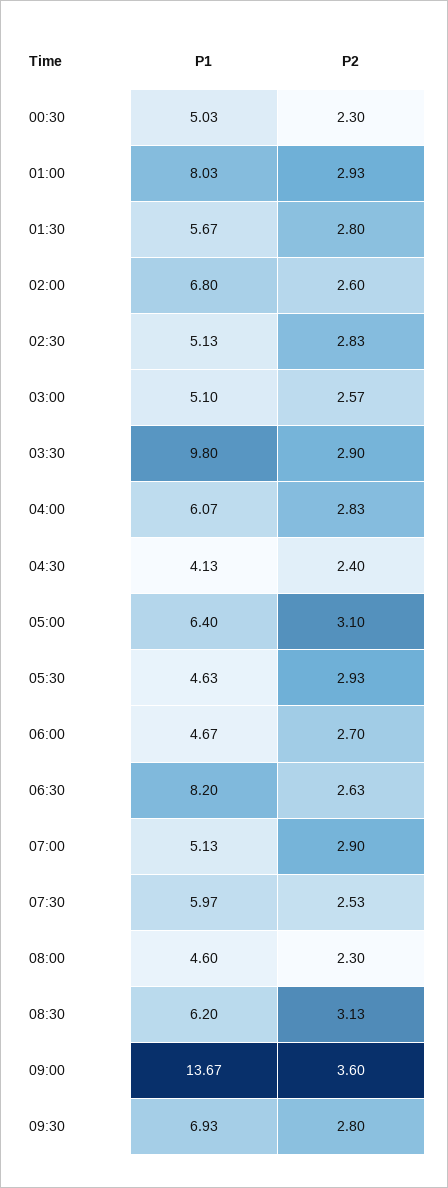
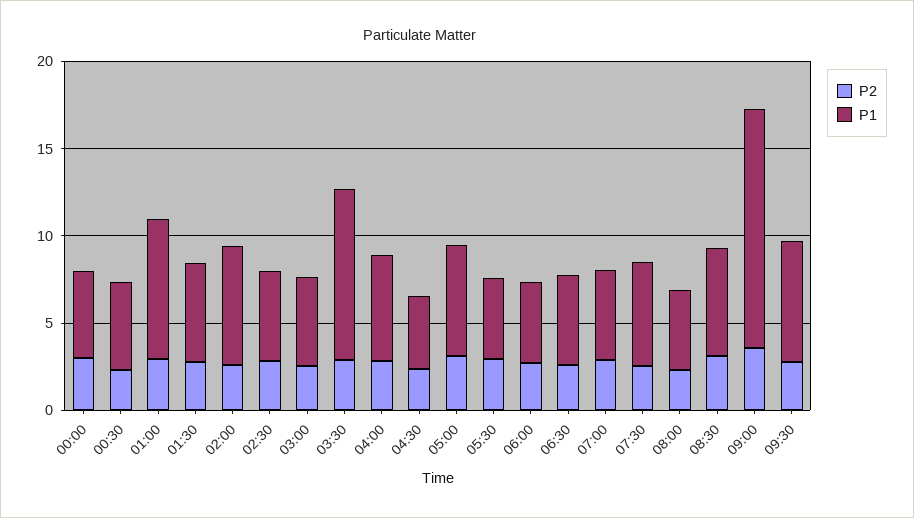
  {
    "P1": {
      "00:30": 5.03,
      "01:00": 8.03,
      "01:30": 5.67,
      "02:00": 6.8,
      "02:30": 5.13,
      "03:00": 5.1,
      "03:30": 9.8,
      "04:00": 6.07,
      "04:30": 4.13,
      "05:00": 6.4,
      "05:30": 4.63,
      "06:00": 4.67,
-     "06:30": 8.2,
+     "06:30": 5,
      "07:00": 5.13,
      "07:30": 5.97,
      "08:00": 4.6,
      "08:30": 6.2,
      "09:00": 13.67,
-     "09:30": 6.93
+     "09:30": 6.93,
+     "00:00": 5
    },
    "P2": {
      "00:30": 2.3,
      "01:00": 2.93,
      "01:30": 2.8,
      "02:00": 2.6,
      "02:30": 2.83,
      "03:00": 2.57,
      "03:30": 2.9,
      "04:00": 2.83,
      "04:30": 2.4,
      "05:00": 3.1,
      "05:30": 2.93,
      "06:00": 2.7,
      "06:30": 2.63,
      "07:00": 2.9,
      "07:30": 2.53,
      "08:00": 2.3,
      "08:30": 3.13,
      "09:00": 3.6,
-     "09:30": 2.8
+     "09:30": 2.8,
+     "00:00": 3
    }
  }

